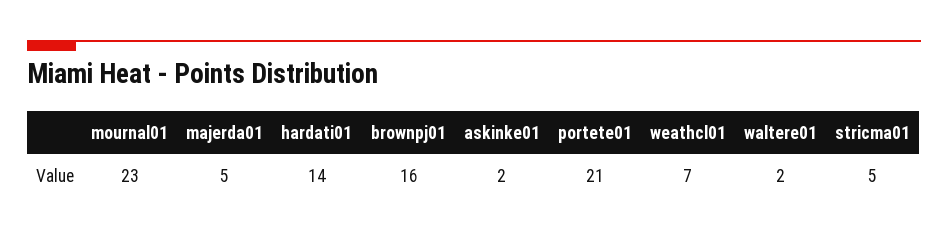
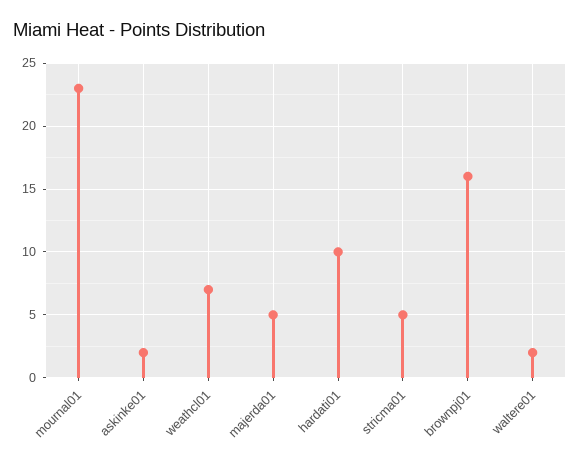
  {
    "mournal01": 23,
    "majerda01": 5,
-   "hardati01": 14,
+   "hardati01": 10,
    "brownpj01": 16,
    "askinke01": 2,
-   "portete01": 21,
    "weathcl01": 7,
    "waltere01": 2,
    "stricma01": 5
  }

